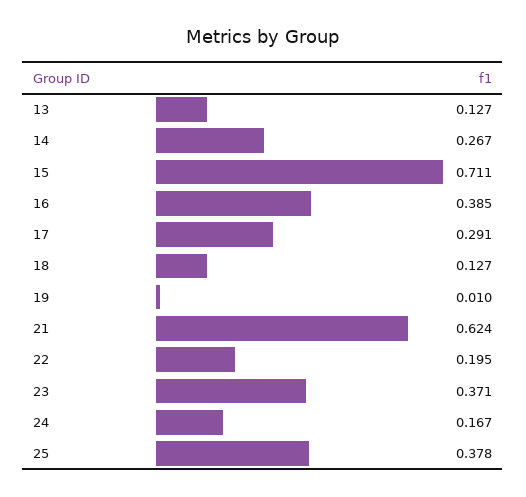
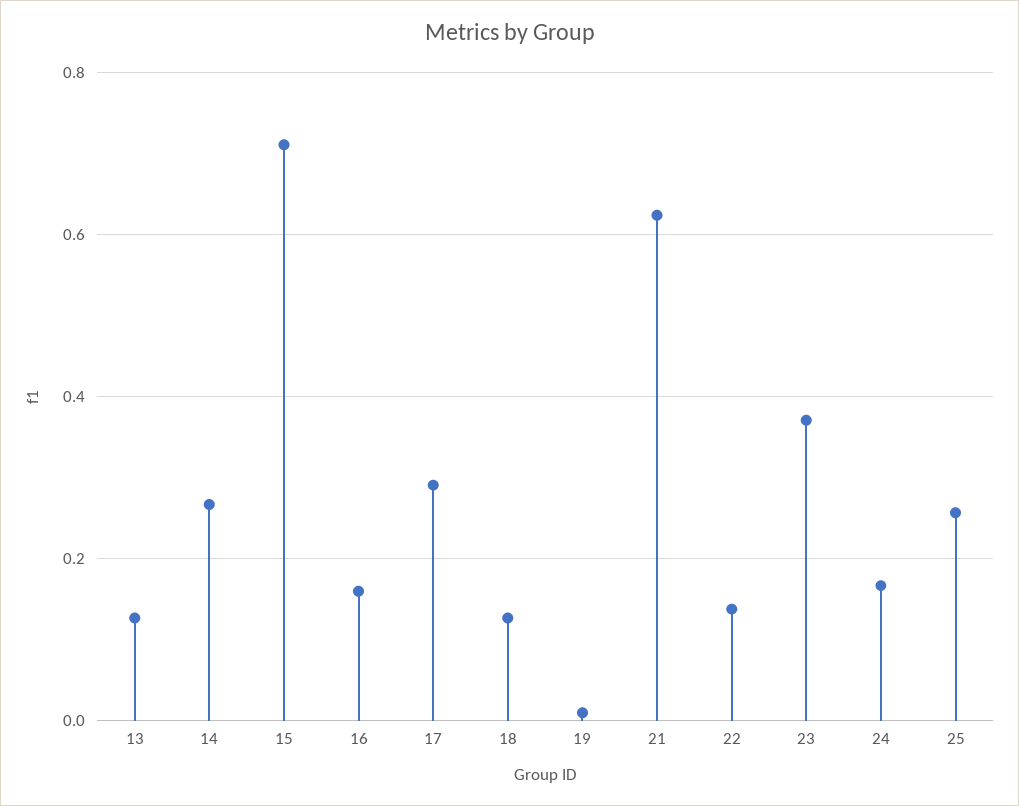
  {
    "13": 0.127,
    "14": 0.267,
    "15": 0.711,
-   "16": 0.385,
+   "16": 0.16,
    "17": 0.291,
    "18": 0.127,
    "19": 0.01,
    "21": 0.624,
-   "22": 0.195,
+   "22": 0.14,
    "23": 0.371,
    "24": 0.167,
-   "25": 0.378
+   "25": 0.26
  }

